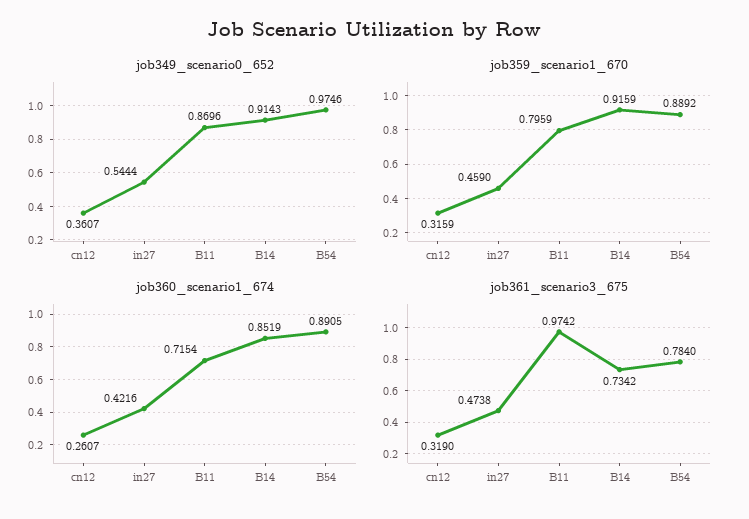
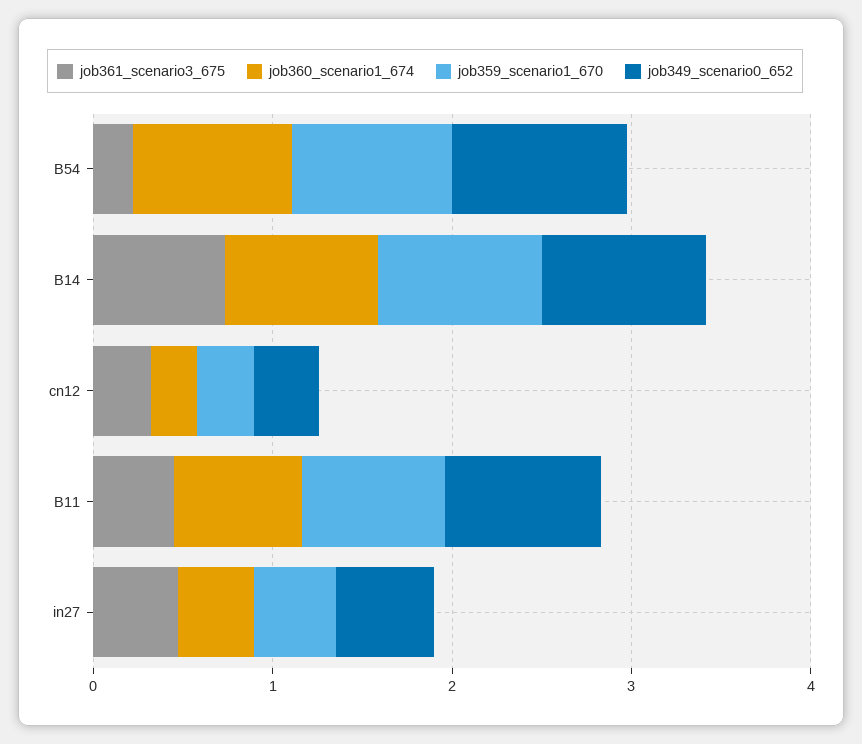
  {
    "job349_scenario0_652": {
      "cn12": 0.3607,
      "in27": 0.5444,
      "B11": 0.8696,
      "B14": 0.9143,
      "B54": 0.9746
    },
    "job359_scenario1_670": {
      "cn12": 0.3159,
      "in27": 0.459,
      "B11": 0.7959,
      "B14": 0.9159,
      "B54": 0.8892
    },
    "job360_scenario1_674": {
      "cn12": 0.2607,
      "in27": 0.4216,
      "B11": 0.7154,
      "B14": 0.8519,
      "B54": 0.8905
    },
    "job361_scenario3_675": {
      "cn12": 0.319,
      "in27": 0.4738,
-     "B11": 0.9742,
+     "B11": 0.4,
      "B14": 0.7342,
-     "B54": 0.784
+     "B54": 0.2
    }
  }

